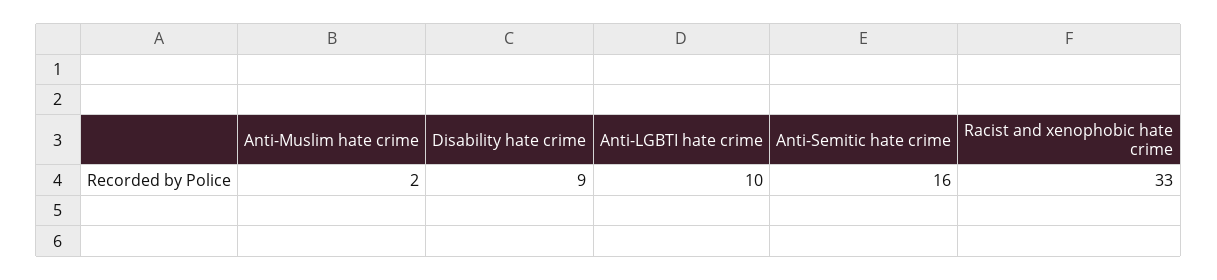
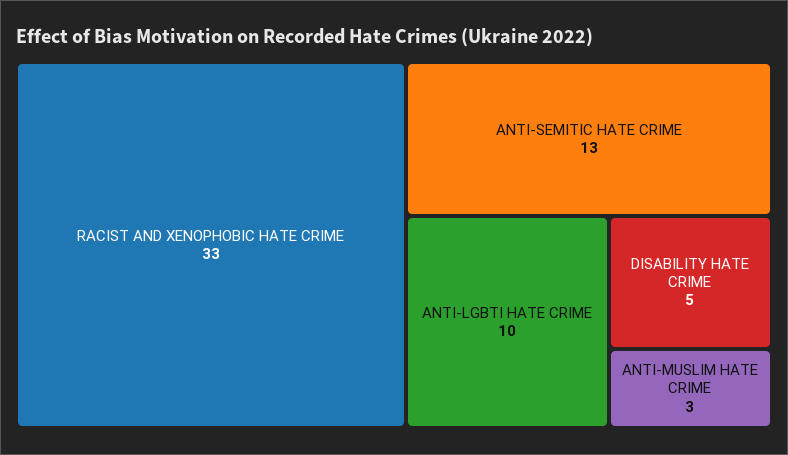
  {
-   "Anti-Muslim hate crime": 2,
+   "Anti-Muslim hate crime": 3,
-   "Disability hate crime": 9,
+   "Disability hate crime": 5,
    "Anti-LGBTI hate crime": 10,
-   "Anti-Semitic hate crime": 16,
+   "Anti-Semitic hate crime": 13,
    "Racist and xenophobic hate crime": 33
  }

